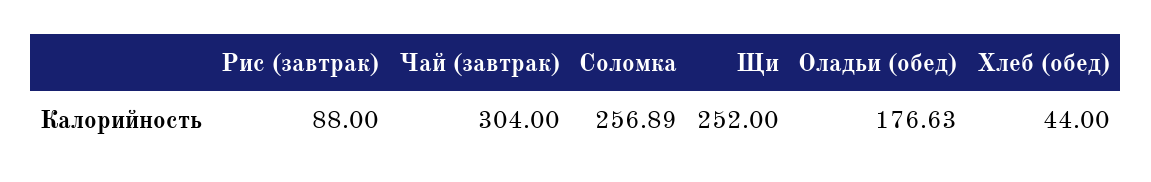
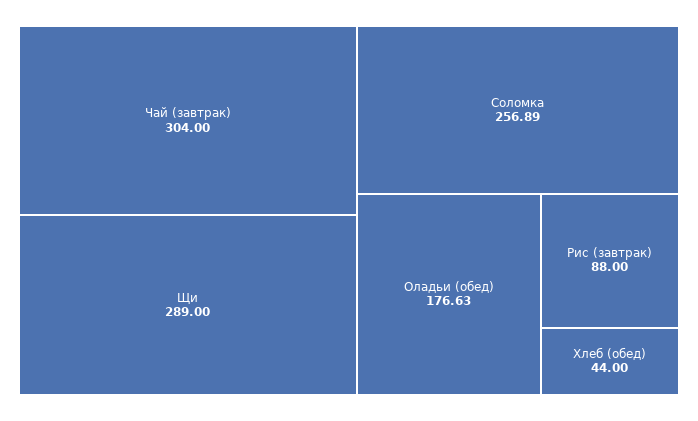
  {
    "Рис (завтрак)": 88,
    "Чай (завтрак)": 304,
    "Соломка": 256.89,
-   "Щи": 252,
+   "Щи": 289,
    "Оладьи (обед)": 176.63,
    "Хлеб (обед)": 44
  }

